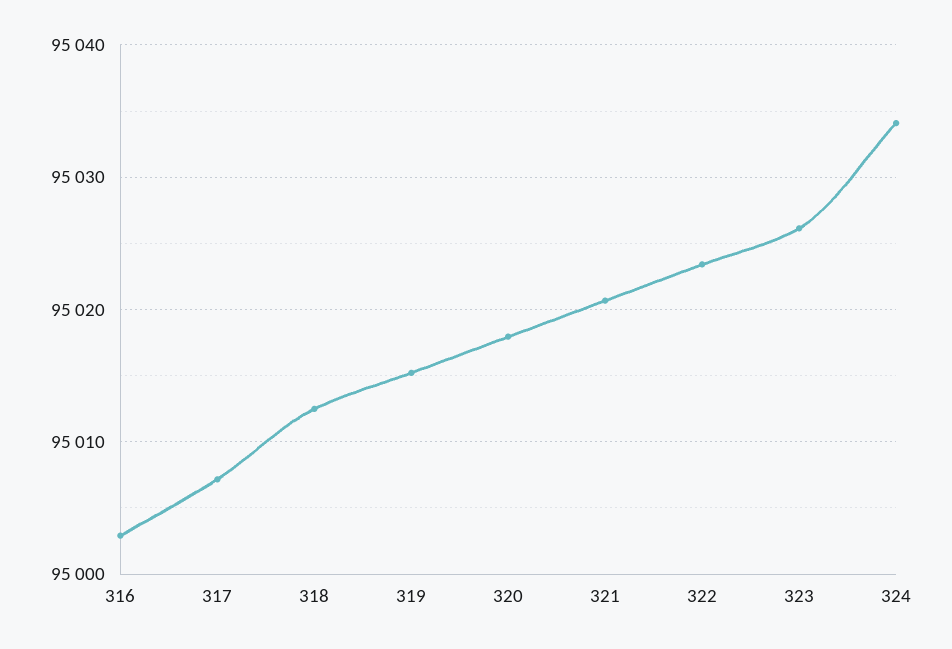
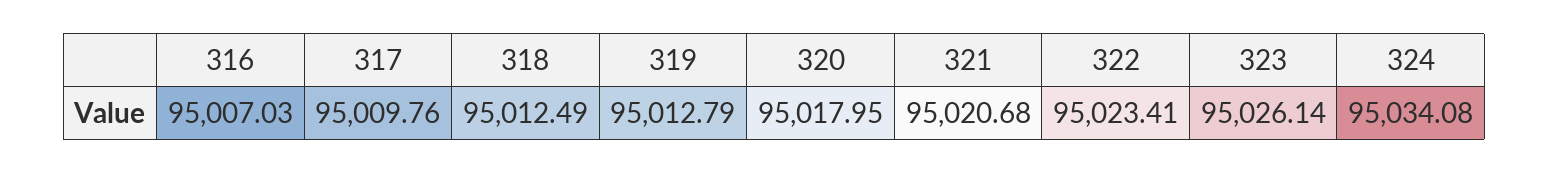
  {
-   "316": 95003,
+   "316": 95007.03,
-   "317": 95007,
+   "317": 95009.76,
    "318": 95012.49,
-   "319": 95015,
+   "319": 95012.79,
    "320": 95017.95,
    "321": 95020.68,
    "322": 95023.41,
    "323": 95026.14,
    "324": 95034.08
  }

